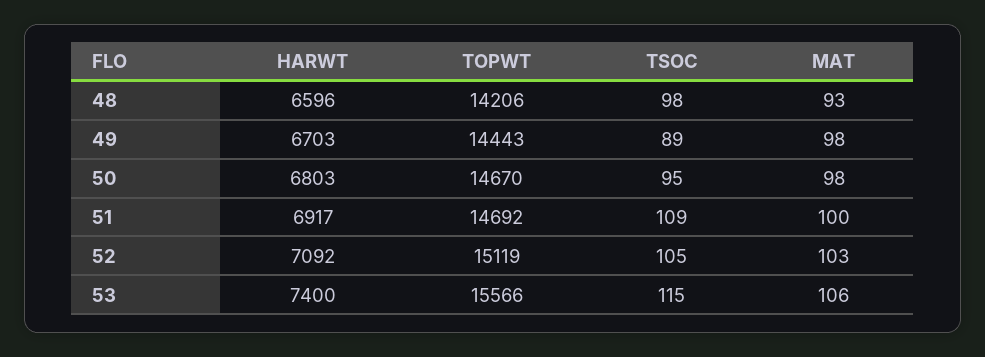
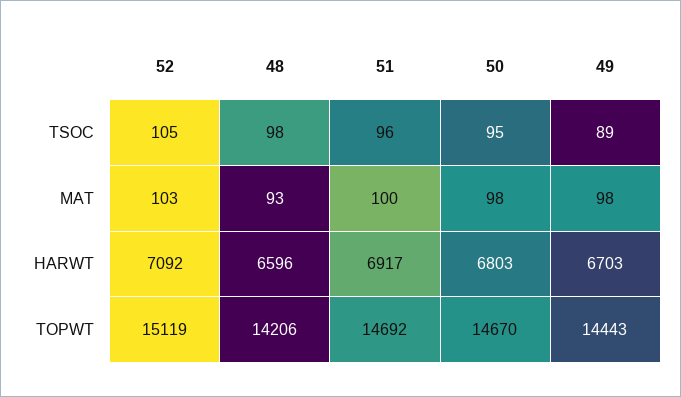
  {
    "HARWT": {
      "48": 6596,
      "49": 6703,
      "50": 6803,
      "51": 6917,
-     "52": 7092,
+     "52": 7092
-     "53": 7400
    },
    "TOPWT": {
      "48": 14206,
      "49": 14443,
      "50": 14670,
      "51": 14692,
-     "52": 15119,
+     "52": 15119
-     "53": 15566
    },
    "TSOC": {
      "48": 98,
      "49": 89,
      "50": 95,
-     "51": 109,
+     "51": 96,
-     "52": 105,
+     "52": 105
-     "53": 115
    },
    "MAT": {
      "48": 93,
      "49": 98,
      "50": 98,
      "51": 100,
-     "52": 103,
+     "52": 103
-     "53": 106
    }
  }

